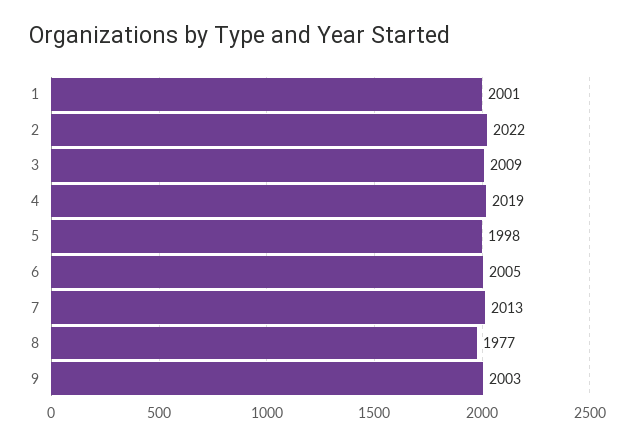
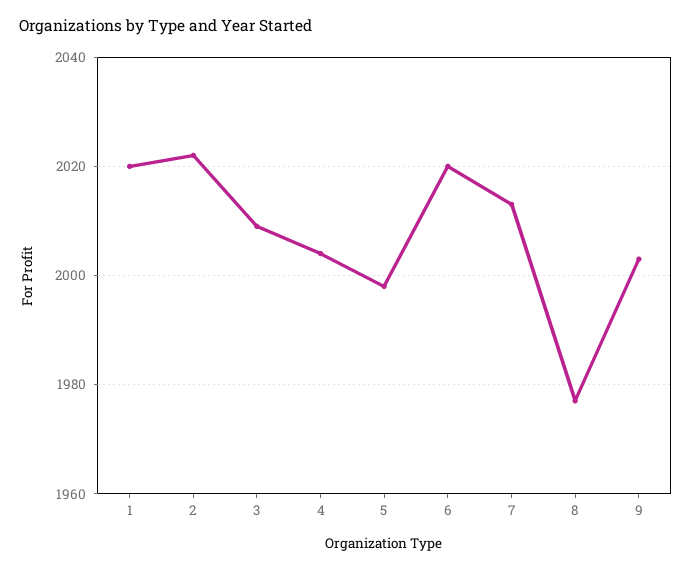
  {
-   "1": 2001,
+   "1": 2020,
    "2": 2022,
    "3": 2009,
-   "4": 2019,
+   "4": 2005,
    "5": 1998,
-   "6": 2005,
+   "6": 2020,
    "7": 2013,
    "8": 1977,
    "9": 2003
  }

